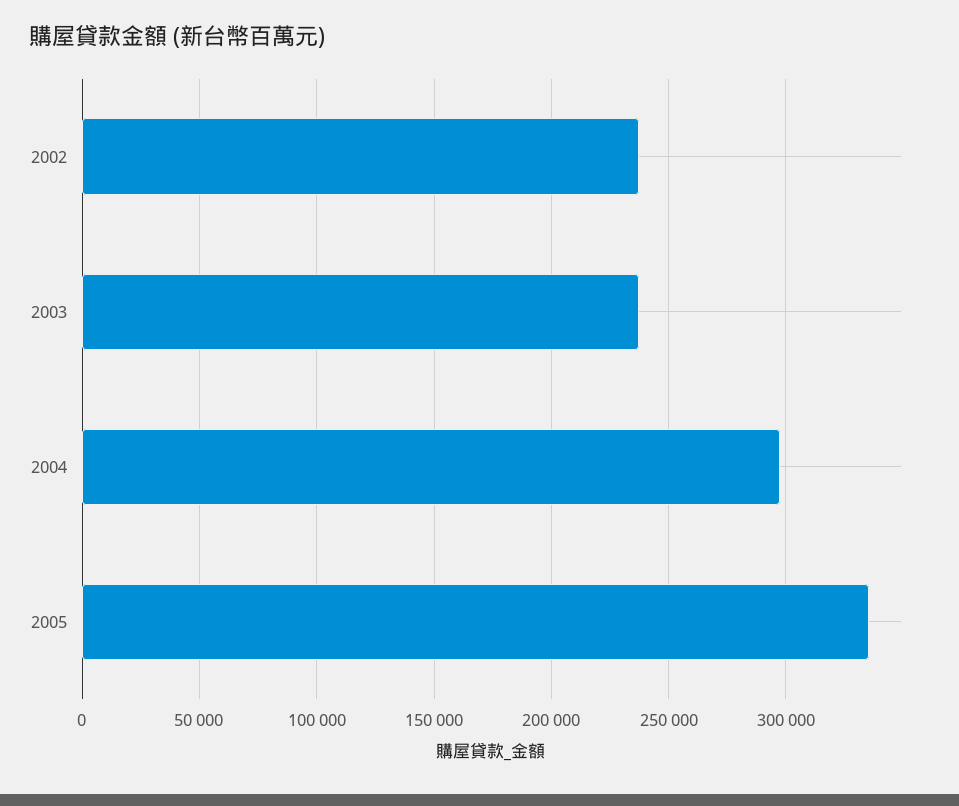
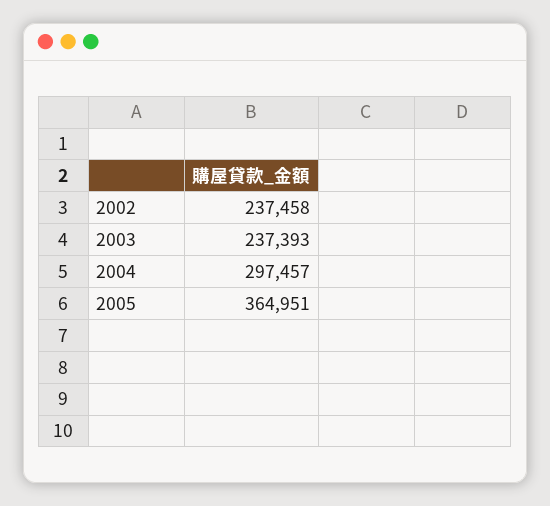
  {
    "2002": 237458,
    "2003": 237393,
    "2004": 297457,
-   "2005": 335000
+   "2005": 364951
  }

